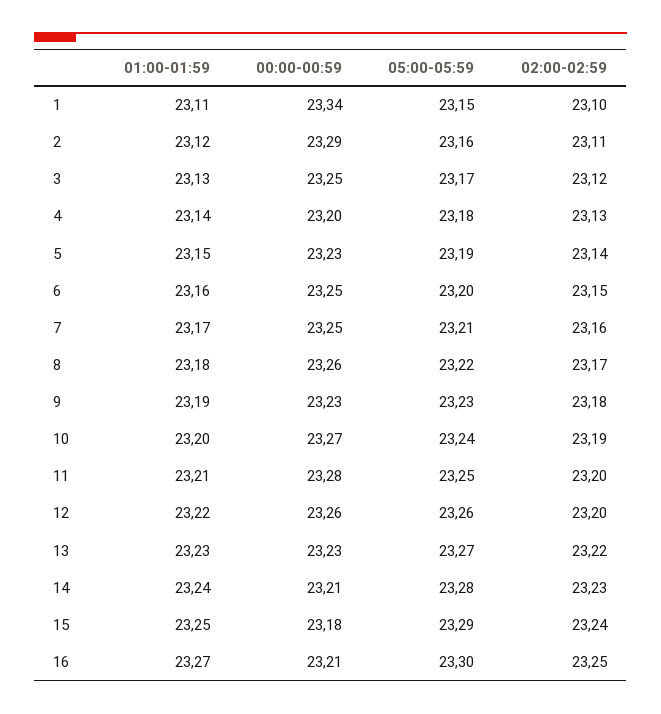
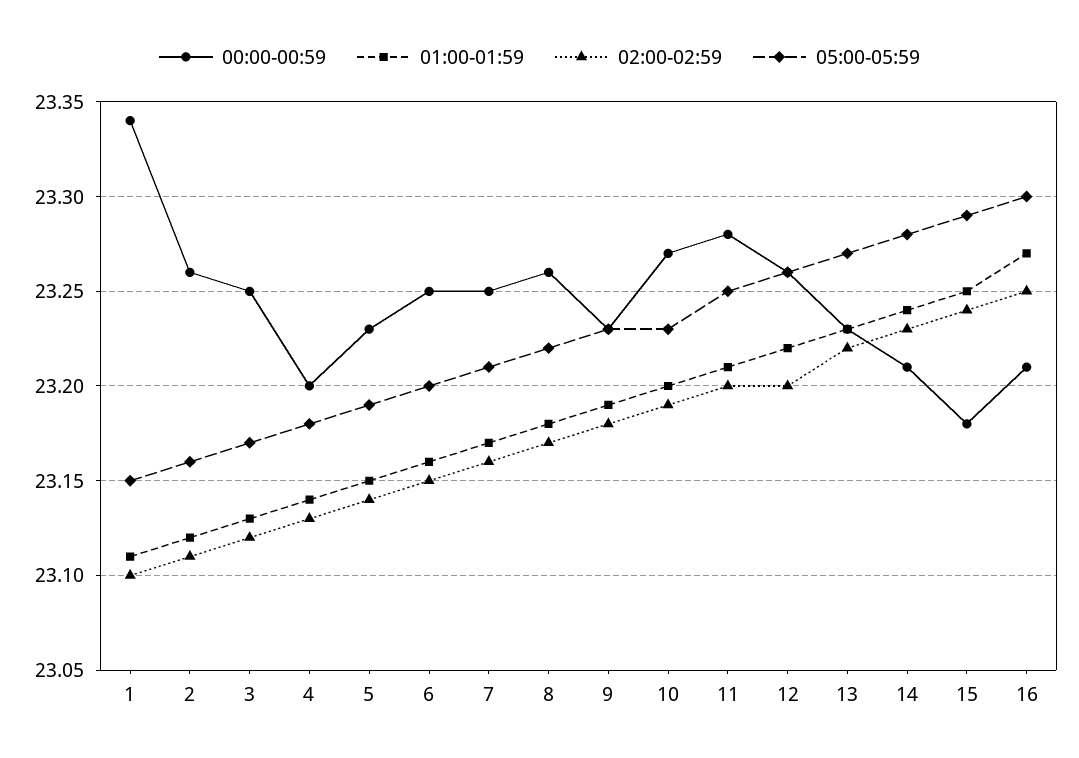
  {
    "01:00-01:59": {
      "1": 23.11,
      "2": 23.12,
      "3": 23.13,
      "4": 23.14,
      "5": 23.15,
      "6": 23.16,
      "7": 23.17,
      "8": 23.18,
      "9": 23.19,
      "10": 23.2,
      "11": 23.21,
      "12": 23.22,
      "13": 23.23,
      "14": 23.24,
      "15": 23.25,
      "16": 23.27
    },
    "00:00-00:59": {
      "1": 23.34,
-     "2": 23.29,
+     "2": 23.26,
      "3": 23.25,
      "4": 23.2,
      "5": 23.23,
      "6": 23.25,
      "7": 23.25,
      "8": 23.26,
      "9": 23.23,
      "10": 23.27,
      "11": 23.28,
      "12": 23.26,
      "13": 23.23,
      "14": 23.21,
      "15": 23.18,
      "16": 23.21
    },
    "05:00-05:59": {
      "1": 23.15,
      "2": 23.16,
      "3": 23.17,
      "4": 23.18,
      "5": 23.19,
      "6": 23.2,
      "7": 23.21,
      "8": 23.22,
      "9": 23.23,
-     "10": 23.24,
+     "10": 23.23,
      "11": 23.25,
      "12": 23.26,
      "13": 23.27,
      "14": 23.28,
      "15": 23.29,
      "16": 23.3
    },
    "02:00-02:59": {
      "1": 23.1,
      "2": 23.11,
      "3": 23.12,
      "4": 23.13,
      "5": 23.14,
      "6": 23.15,
      "7": 23.16,
      "8": 23.17,
      "9": 23.18,
      "10": 23.19,
      "11": 23.2,
      "12": 23.2,
      "13": 23.22,
      "14": 23.23,
      "15": 23.24,
      "16": 23.25
    }
  }

